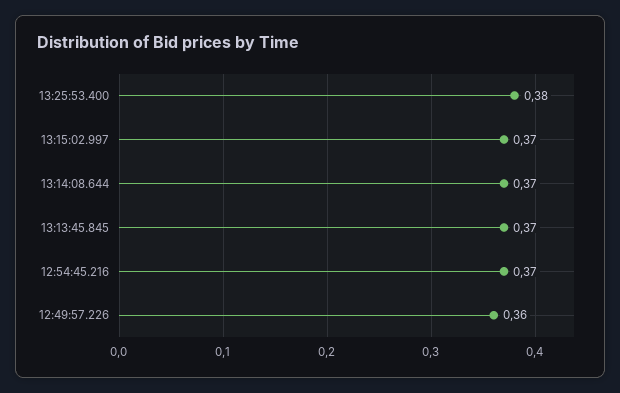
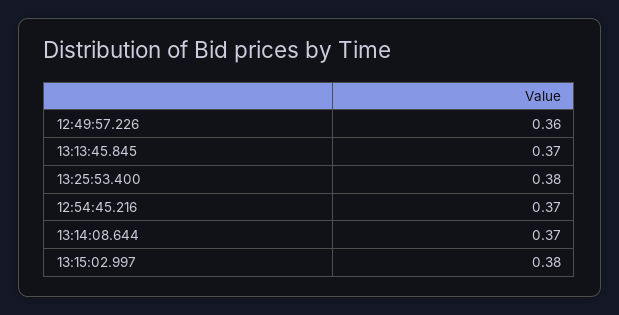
  {
    "13:25:53.400": 0.38,
-   "13:15:02.997": 0.37,
+   "13:15:02.997": 0.38,
    "13:14:08.644": 0.37,
    "13:13:45.845": 0.37,
    "12:54:45.216": 0.37,
    "12:49:57.226": 0.36
  }

